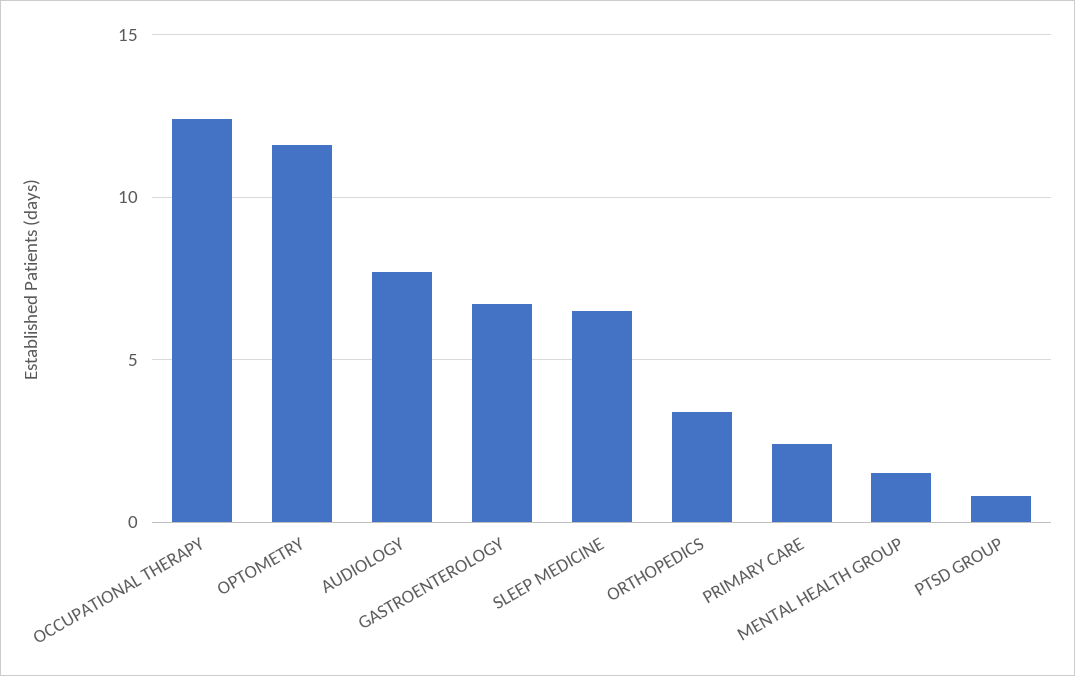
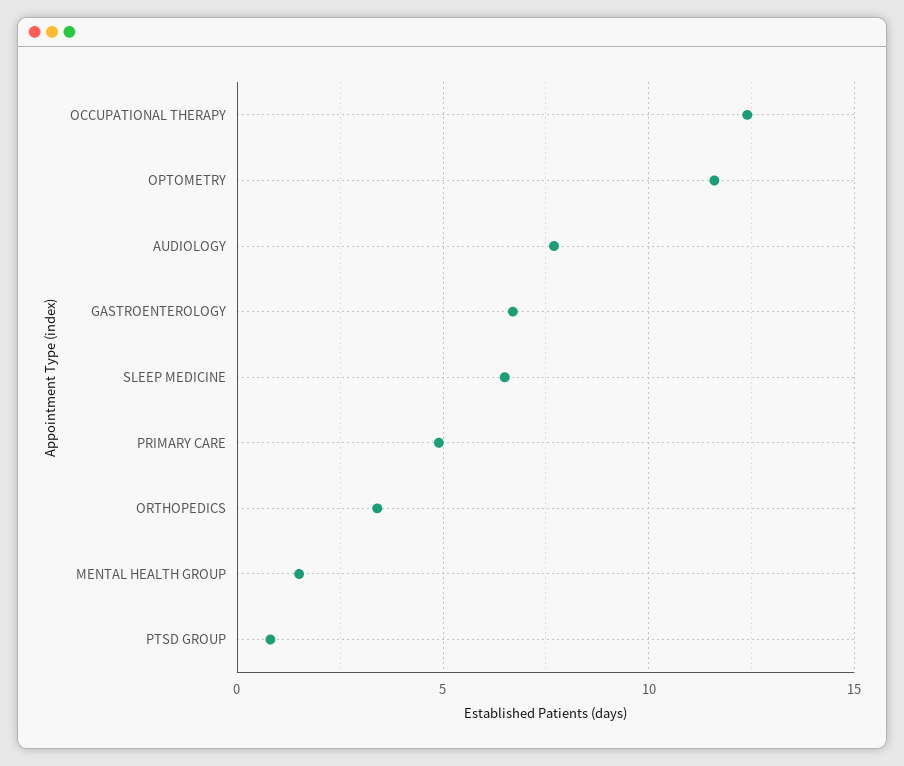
  {
    "OCCUPATIONAL THERAPY": 12.5,
    "OPTOMETRY": 11.5,
    "AUDIOLOGY": 7.5,
    "GASTROENTEROLOGY": 6.5,
    "SLEEP MEDICINE": 6.5,
    "ORTHOPEDICS": 3.5,
-   "PRIMARY CARE": 2.5,
+   "PRIMARY CARE": 5,
    "MENTAL HEALTH GROUP": 1.5,
    "PTSD GROUP": 1
  }

